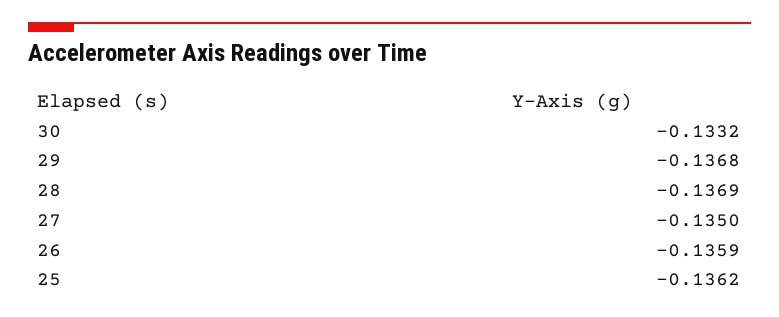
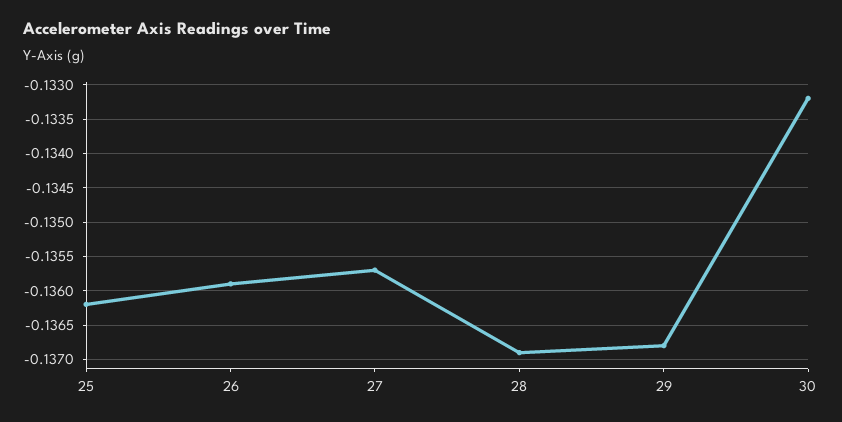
  {
    "30": -0.1332,
    "29": -0.1368,
    "28": -0.1369,
-   "27": -0.135,
+   "27": -0.1357,
    "26": -0.1359,
    "25": -0.1362
  }

